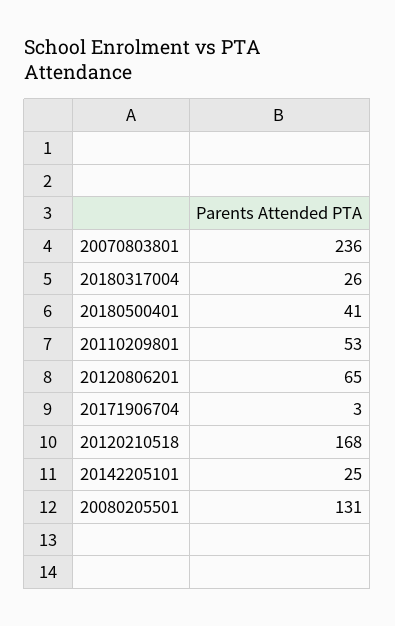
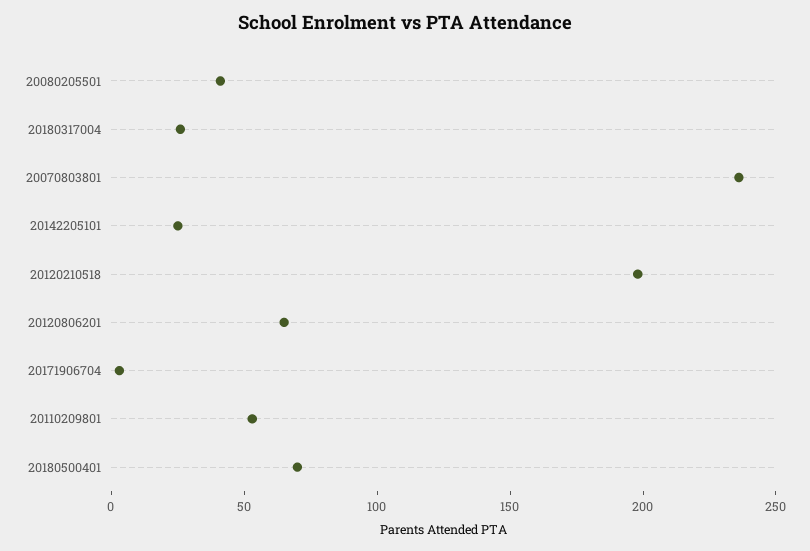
  {
    "20070803801": 236,
    "20180317004": 26,
-   "20180500401": 41,
+   "20180500401": 70,
    "20110209801": 53,
    "20120806201": 65,
    "20171906704": 3,
-   "20120210518": 168,
+   "20120210518": 200,
    "20142205101": 25,
-   "20080205501": 131
+   "20080205501": 40
  }

